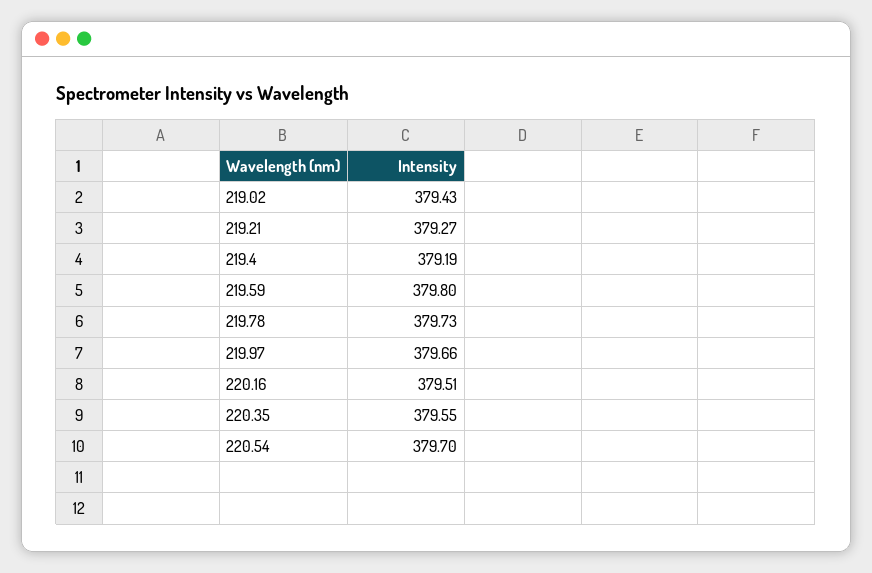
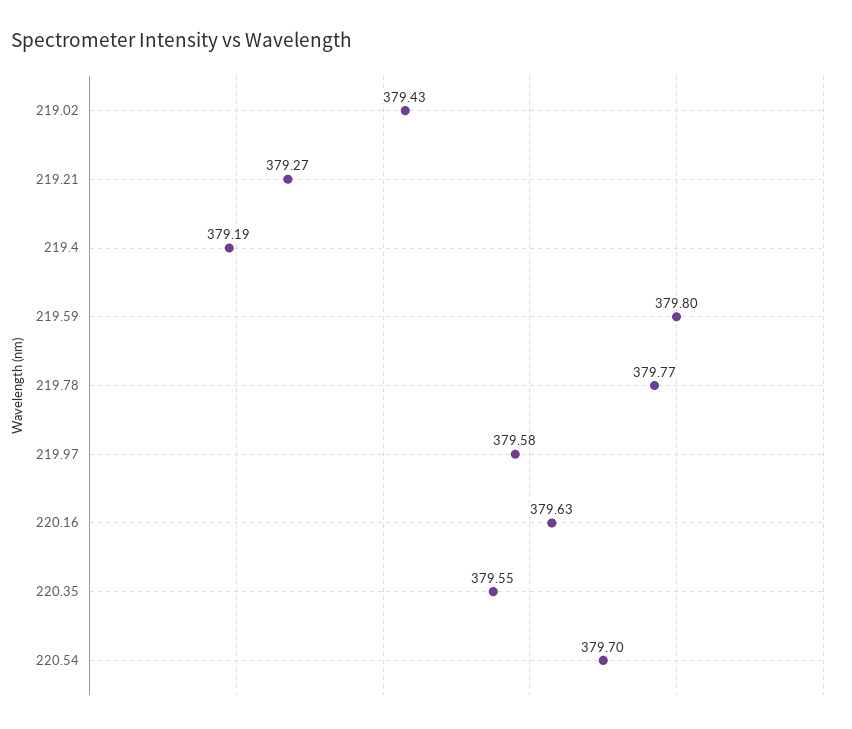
  {
    "219.02": 379.43,
    "219.21": 379.27,
    "219.4": 379.19,
    "219.59": 379.8,
-   "219.78": 379.73,
+   "219.78": 379.77,
-   "219.97": 379.66,
+   "219.97": 379.58,
-   "220.16": 379.51,
+   "220.16": 379.63,
    "220.35": 379.55,
    "220.54": 379.7
  }

